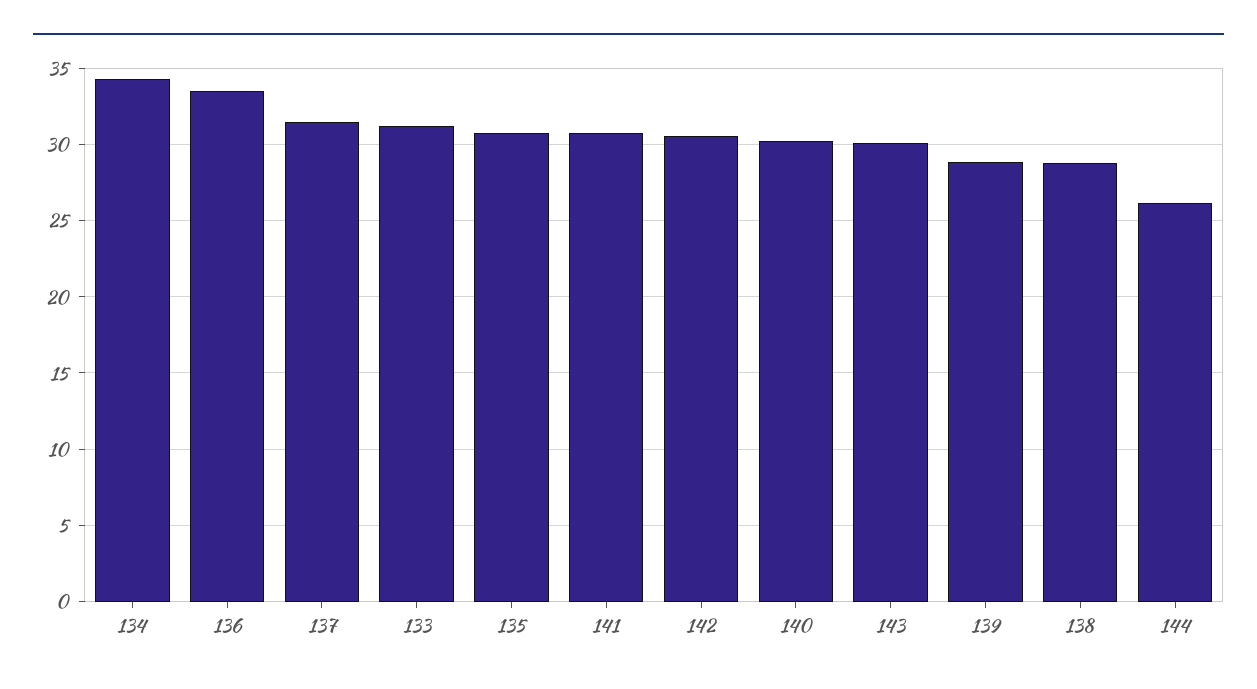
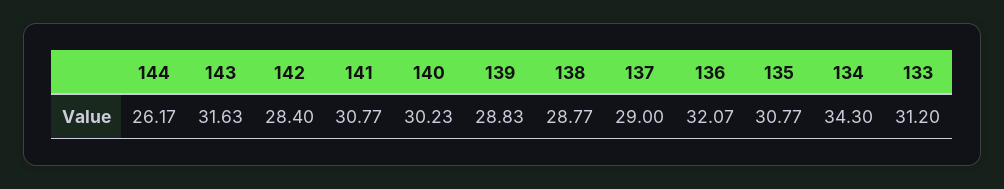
  {
    "134": 34.3,
-   "136": 33.5,
+   "136": 32.07,
-   "137": 31.5,
+   "137": 29,
    "133": 31.2,
    "135": 30.77,
    "141": 30.77,
-   "142": 30.5,
+   "142": 28.4,
    "140": 30.23,
-   "143": 30,
+   "143": 31.63,
    "139": 28.83,
    "138": 28.77,
    "144": 26.17
  }

